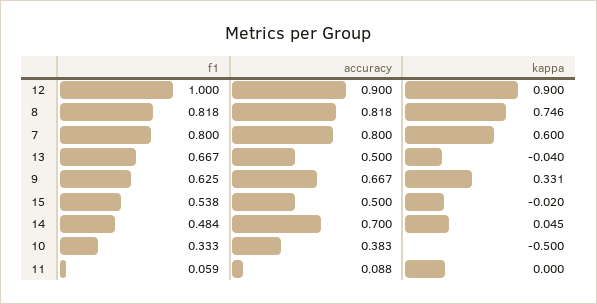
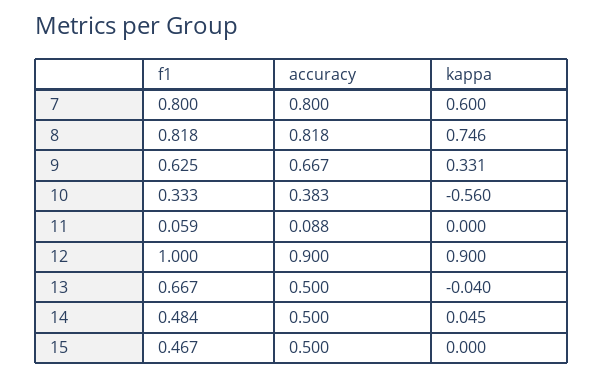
  {
    "f1": {
      "12": 1,
      "8": 0.818,
      "7": 0.8,
      "13": 0.667,
      "9": 0.625,
-     "15": 0.538,
+     "15": 0.467,
      "14": 0.484,
      "10": 0.333,
      "11": 0.059
    },
    "accuracy": {
      "12": 0.9,
      "8": 0.818,
      "7": 0.8,
      "13": 0.5,
      "9": 0.667,
      "15": 0.5,
-     "14": 0.7,
+     "14": 0.5,
      "10": 0.383,
      "11": 0.088
    },
    "kappa": {
      "12": 0.9,
      "8": 0.746,
      "7": 0.6,
      "13": -0.04,
      "9": 0.331,
-     "15": -0.02,
+     "15": 0,
      "14": 0.045,
-     "10": -0.5,
+     "10": -0.56,
      "11": 0
    }
  }

